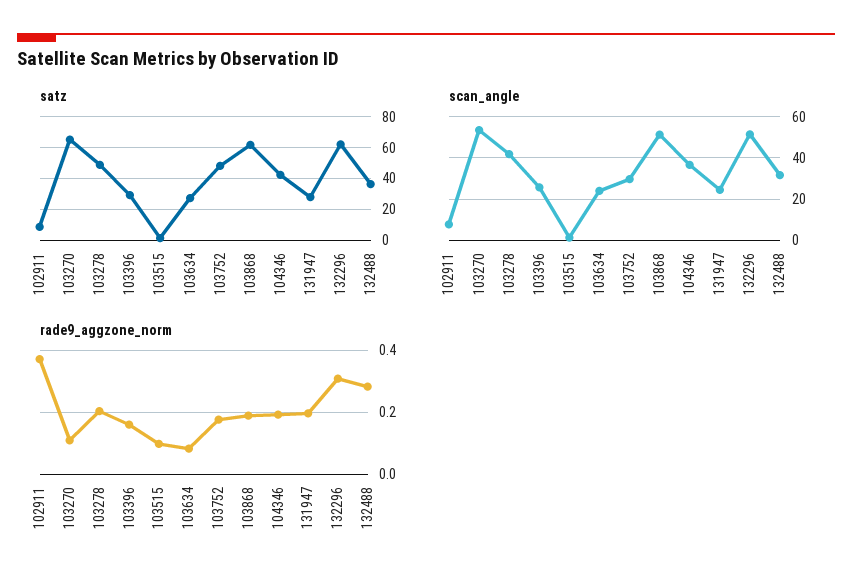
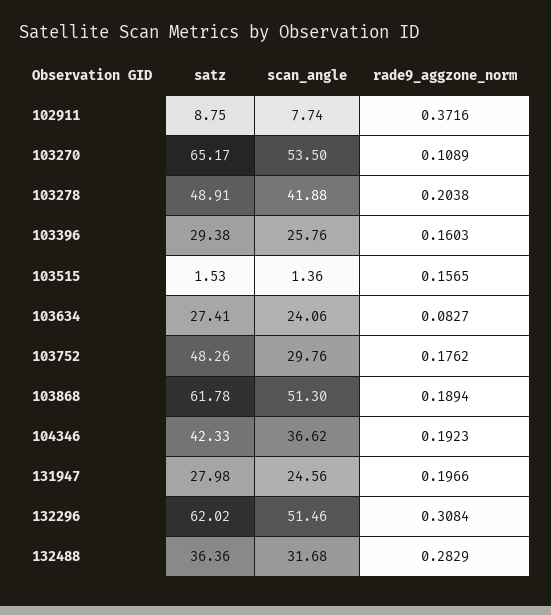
  {
    "satz": {
      "102911": 8.75,
      "103270": 65.17,
      "103278": 48.91,
      "103396": 29.38,
      "103515": 1.53,
      "103634": 27.41,
      "103752": 48.26,
      "103868": 61.78,
      "104346": 42.33,
      "131947": 27.98,
      "132296": 62.02,
      "132488": 36.36
    },
    "scan_angle": {
      "102911": 7.74,
      "103270": 53.5,
      "103278": 41.88,
      "103396": 25.76,
      "103515": 1.36,
      "103634": 24.06,
      "103752": 29.76,
      "103868": 51.3,
      "104346": 36.62,
      "131947": 24.56,
      "132296": 51.46,
      "132488": 31.68
    },
    "rade9_aggzone_norm": {
      "102911": 0.3716,
      "103270": 0.1089,
      "103278": 0.2038,
      "103396": 0.1603,
-     "103515": 0.1,
+     "103515": 0.1565,
      "103634": 0.0827,
      "103752": 0.1762,
      "103868": 0.1894,
      "104346": 0.1923,
      "131947": 0.1966,
      "132296": 0.3084,
      "132488": 0.2829
    }
  }

